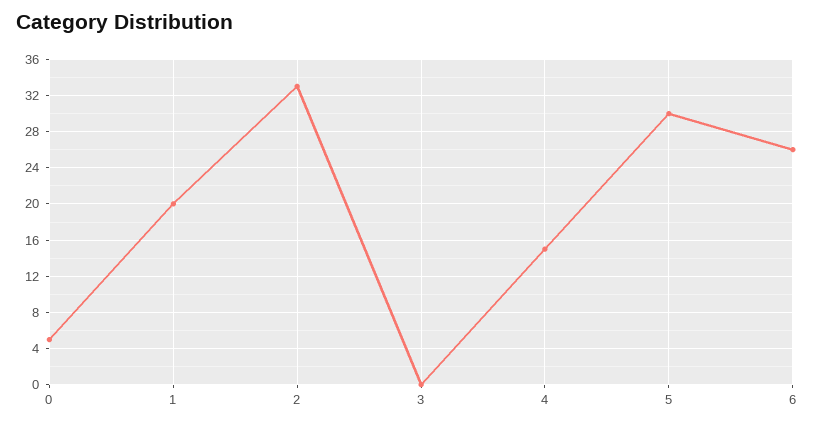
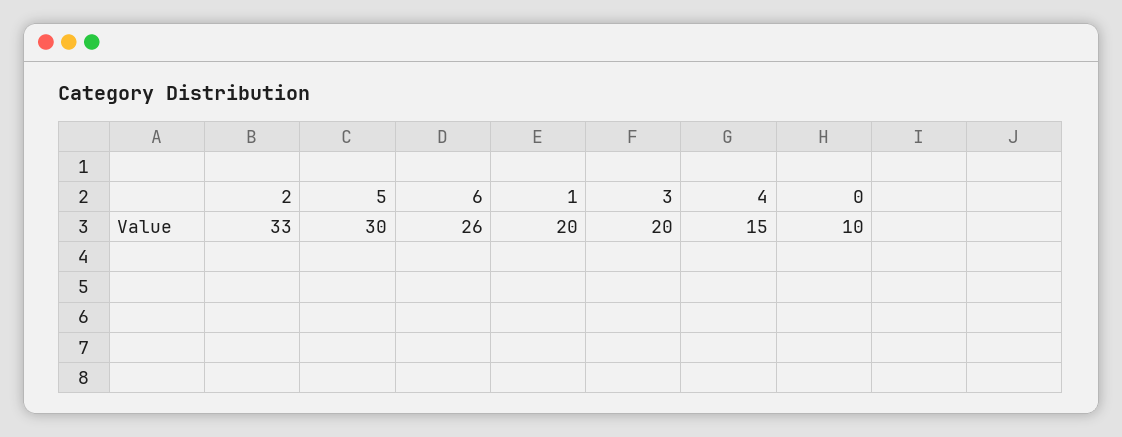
  {
-   "0": 5,
+   "0": 10,
    "1": 20,
    "2": 33,
-   "3": 0,
+   "3": 20,
    "4": 15,
    "5": 30,
    "6": 26
  }

